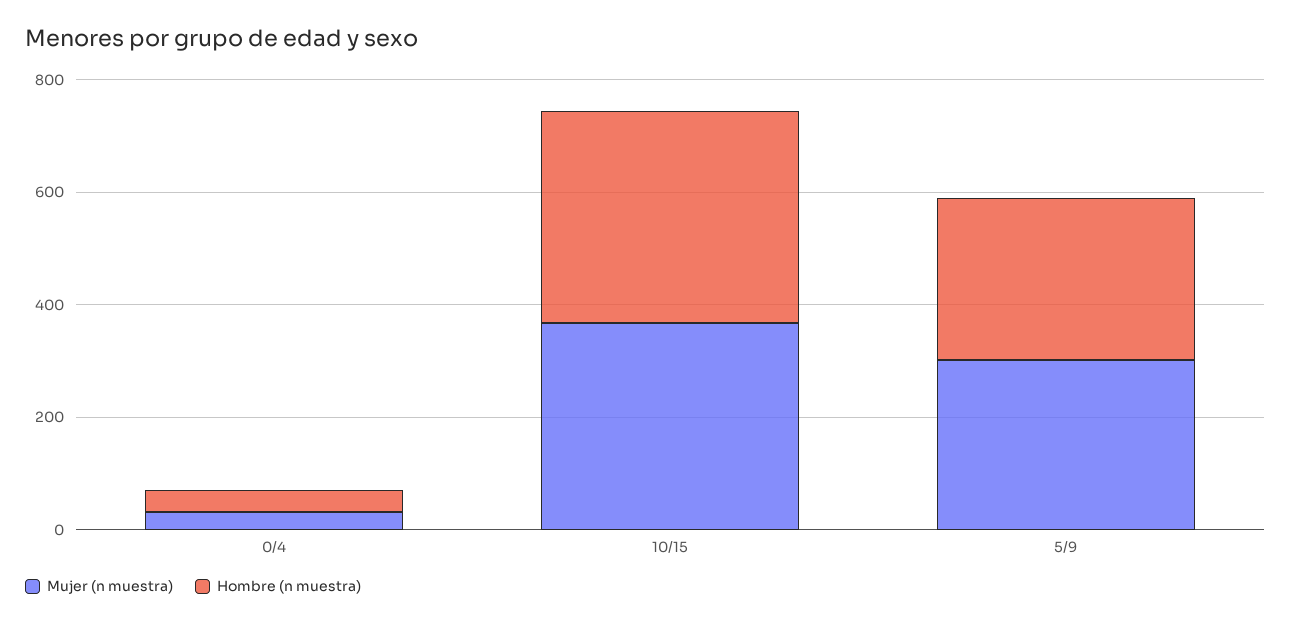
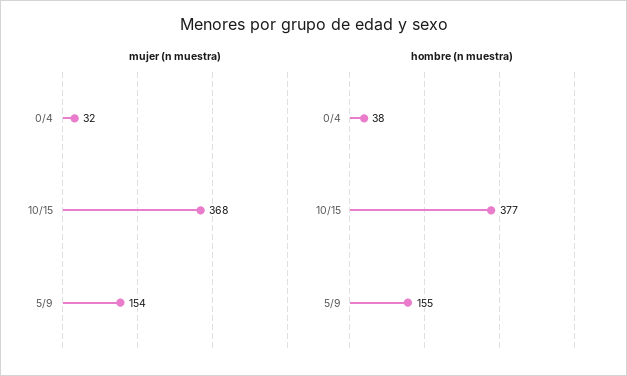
  {
    "Mujer (n muestra)": {
      "0/4": 32,
      "10/15": 368,
-     "5/9": 300
+     "5/9": 154
    },
    "Hombre (n muestra)": {
      "0/4": 38,
      "10/15": 377,
-     "5/9": 300
+     "5/9": 155
    }
  }

